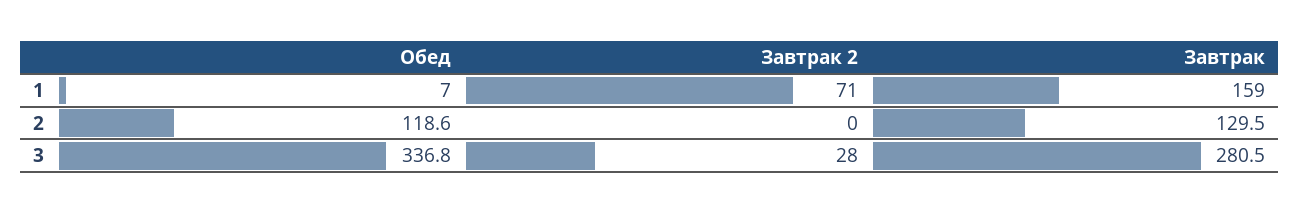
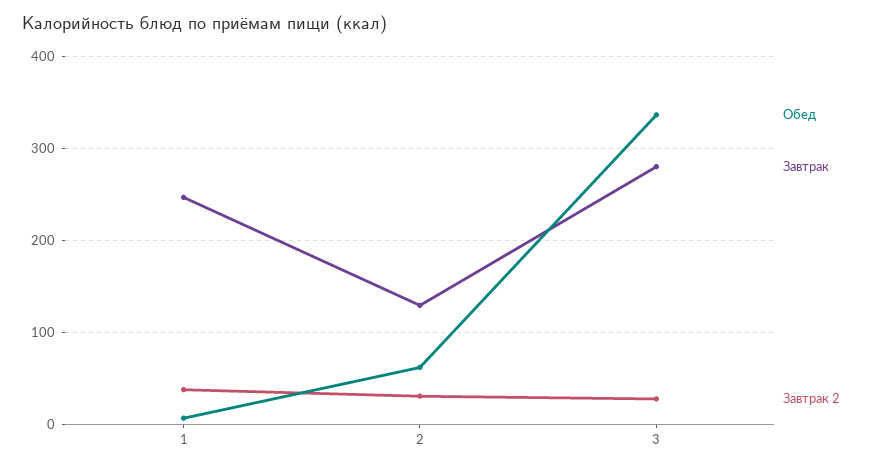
  {
    "Обед": {
      "1": 7,
-     "2": 118.6,
+     "2": 60,
      "3": 336.8
    },
    "Завтрак 2": {
-     "1": 71,
+     "1": 40,
-     "2": 0,
+     "2": 30,
      "3": 28
    },
    "Завтрак": {
-     "1": 159,
+     "1": 250,
      "2": 129.5,
      "3": 280.5
    }
  }

